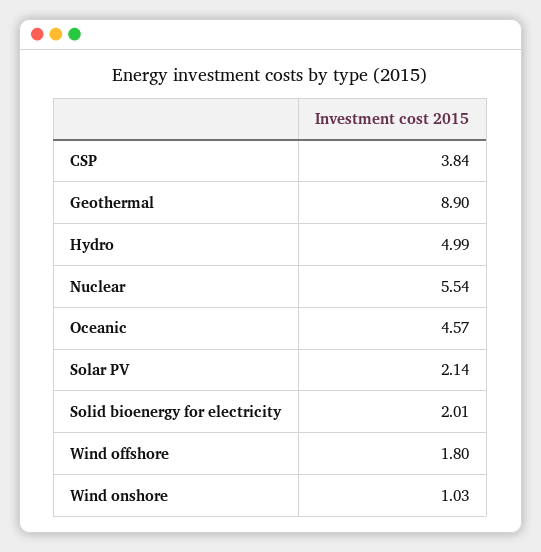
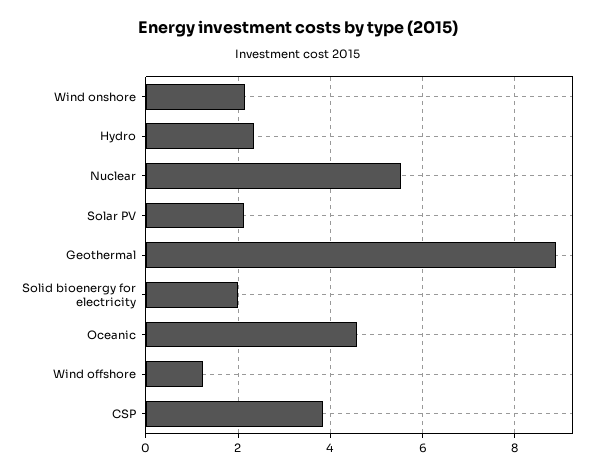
  {
    "CSP": 3.84,
    "Geothermal": 8.9,
-   "Hydro": 4.99,
+   "Hydro": 2.4,
    "Nuclear": 5.54,
    "Oceanic": 4.57,
    "Solar PV": 2.14,
    "Solid bioenergy for electricity": 2.01,
-   "Wind offshore": 1.8,
+   "Wind offshore": 1.2,
-   "Wind onshore": 1.03
+   "Wind onshore": 2.2
  }

